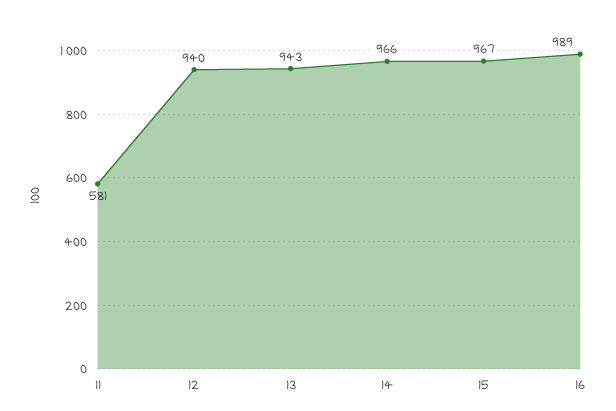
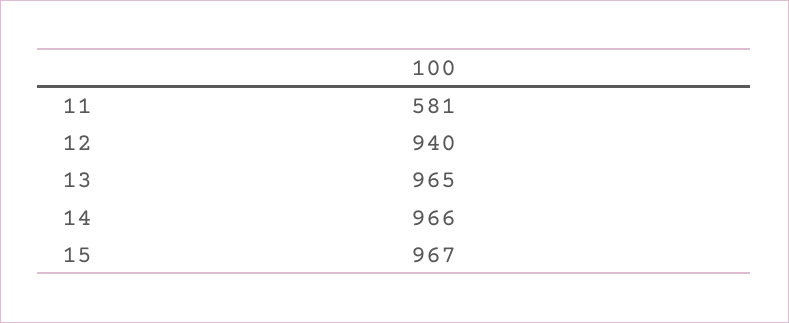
  {
    "11": 581,
    "12": 940,
-   "13": 943,
+   "13": 965,
    "14": 966,
-   "15": 967,
+   "15": 967
-   "16": 989
  }

